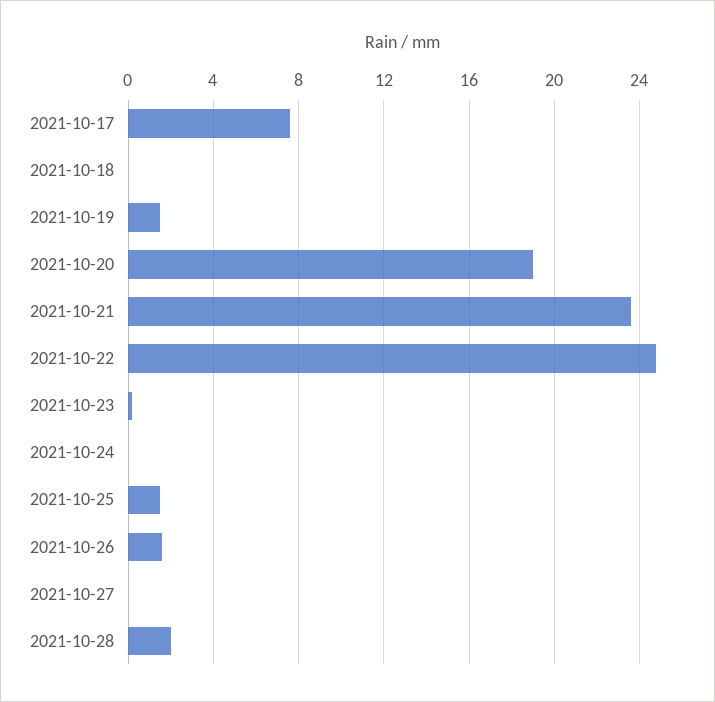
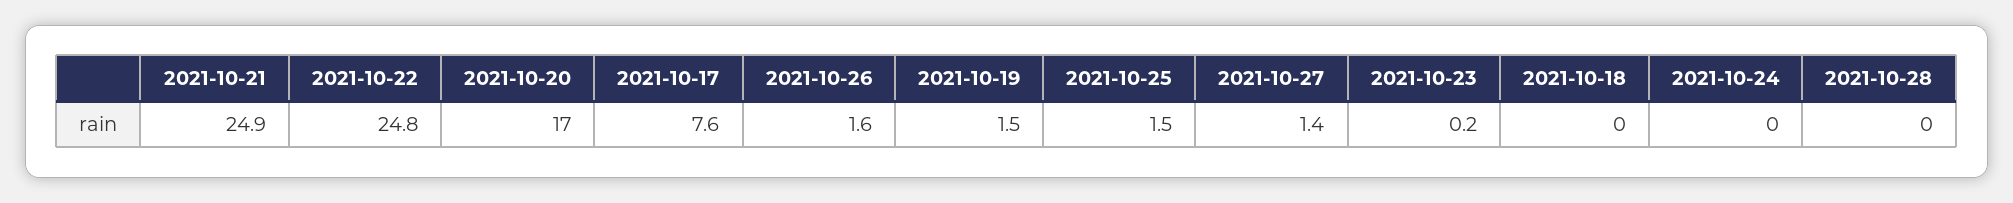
  {
    "2021-10-17": 7.6,
    "2021-10-18": 0,
    "2021-10-19": 1.5,
-   "2021-10-20": 19,
+   "2021-10-20": 17,
-   "2021-10-21": 23.5,
+   "2021-10-21": 24.9,
    "2021-10-22": 24.8,
    "2021-10-23": 0.2,
    "2021-10-24": 0,
    "2021-10-25": 1.5,
    "2021-10-26": 1.6,
-   "2021-10-27": 0,
+   "2021-10-27": 1.4,
-   "2021-10-28": 2
+   "2021-10-28": 0
  }

